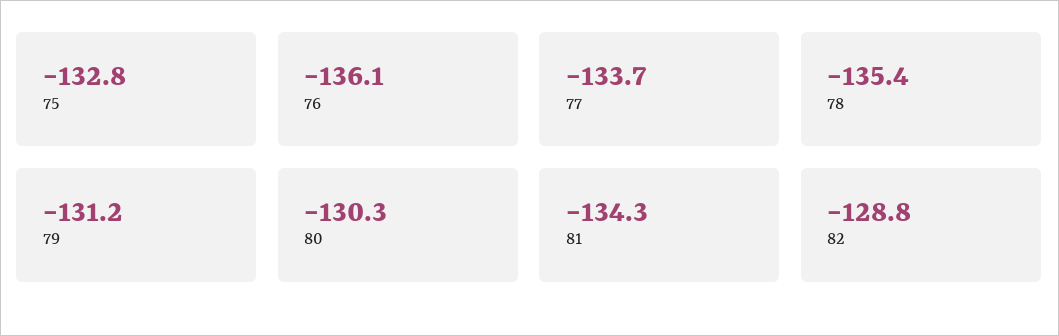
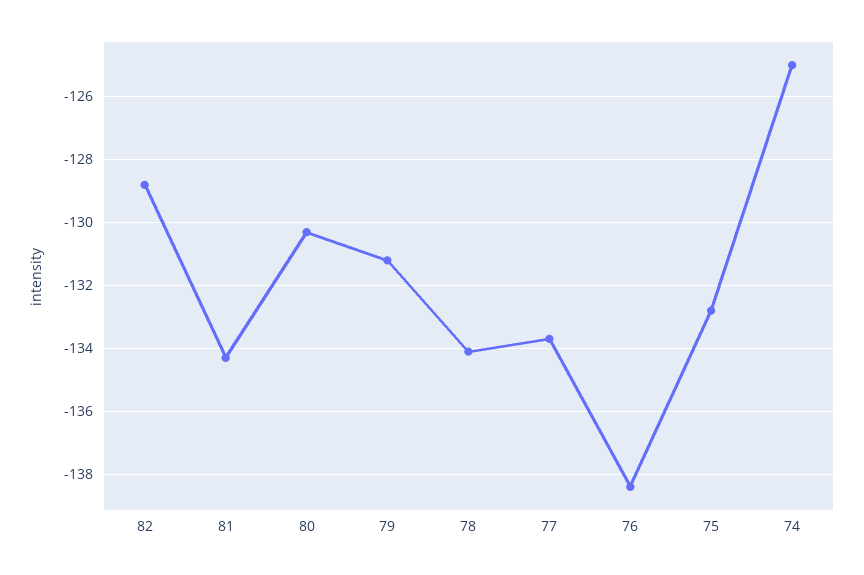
  {
    "75": -132.8,
-   "76": -136.1,
+   "76": -138.5,
    "77": -133.7,
-   "78": -135.4,
+   "78": -134,
    "79": -131.2,
    "80": -130.3,
    "81": -134.3,
-   "82": -128.8
+   "82": -128.8,
+   "74": -125
  }

